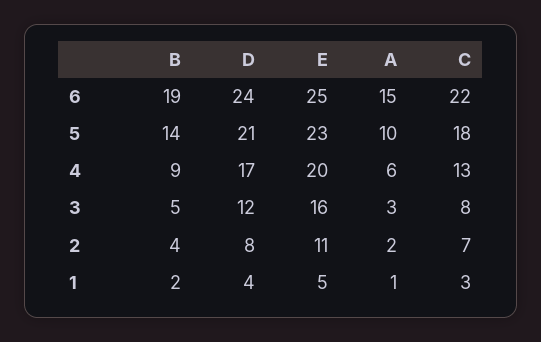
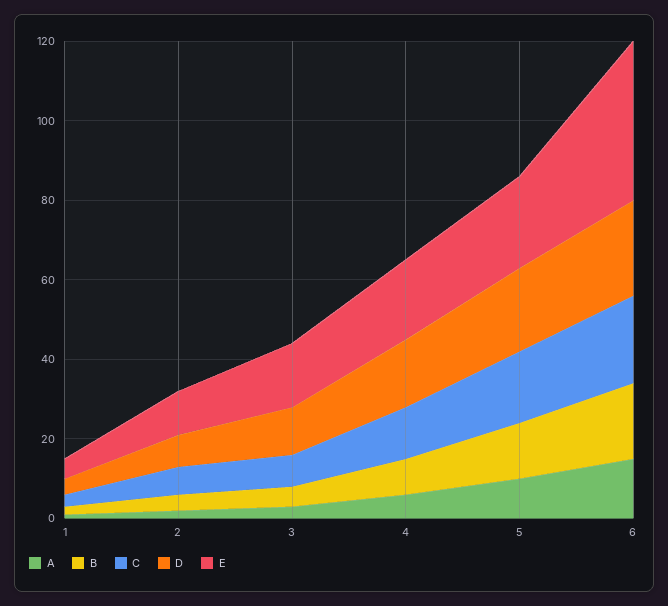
  {
    "B": {
      "6": 19,
      "5": 14,
      "4": 9,
      "3": 5,
      "2": 4,
      "1": 2
    },
    "D": {
      "6": 24,
      "5": 21,
      "4": 17,
      "3": 12,
      "2": 8,
      "1": 4
    },
    "E": {
-     "6": 25,
+     "6": 40,
      "5": 23,
      "4": 20,
      "3": 16,
      "2": 11,
      "1": 5
    },
    "A": {
      "6": 15,
      "5": 10,
      "4": 6,
      "3": 3,
      "2": 2,
      "1": 1
    },
    "C": {
      "6": 22,
      "5": 18,
      "4": 13,
      "3": 8,
      "2": 7,
      "1": 3
    }
  }

